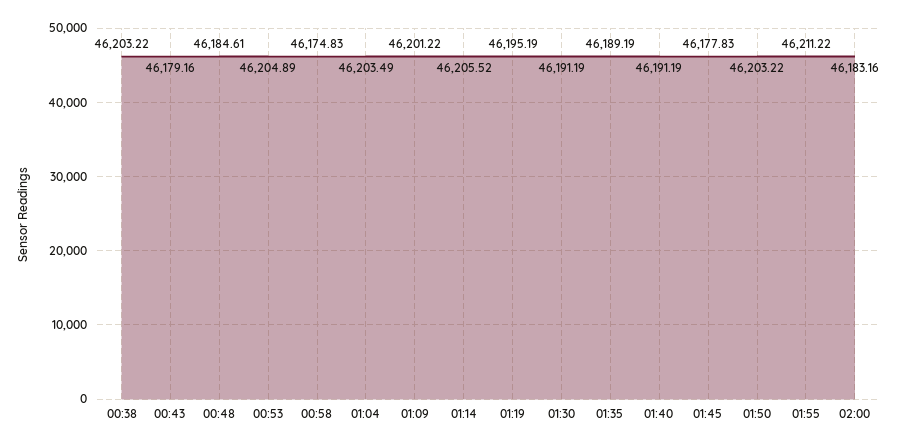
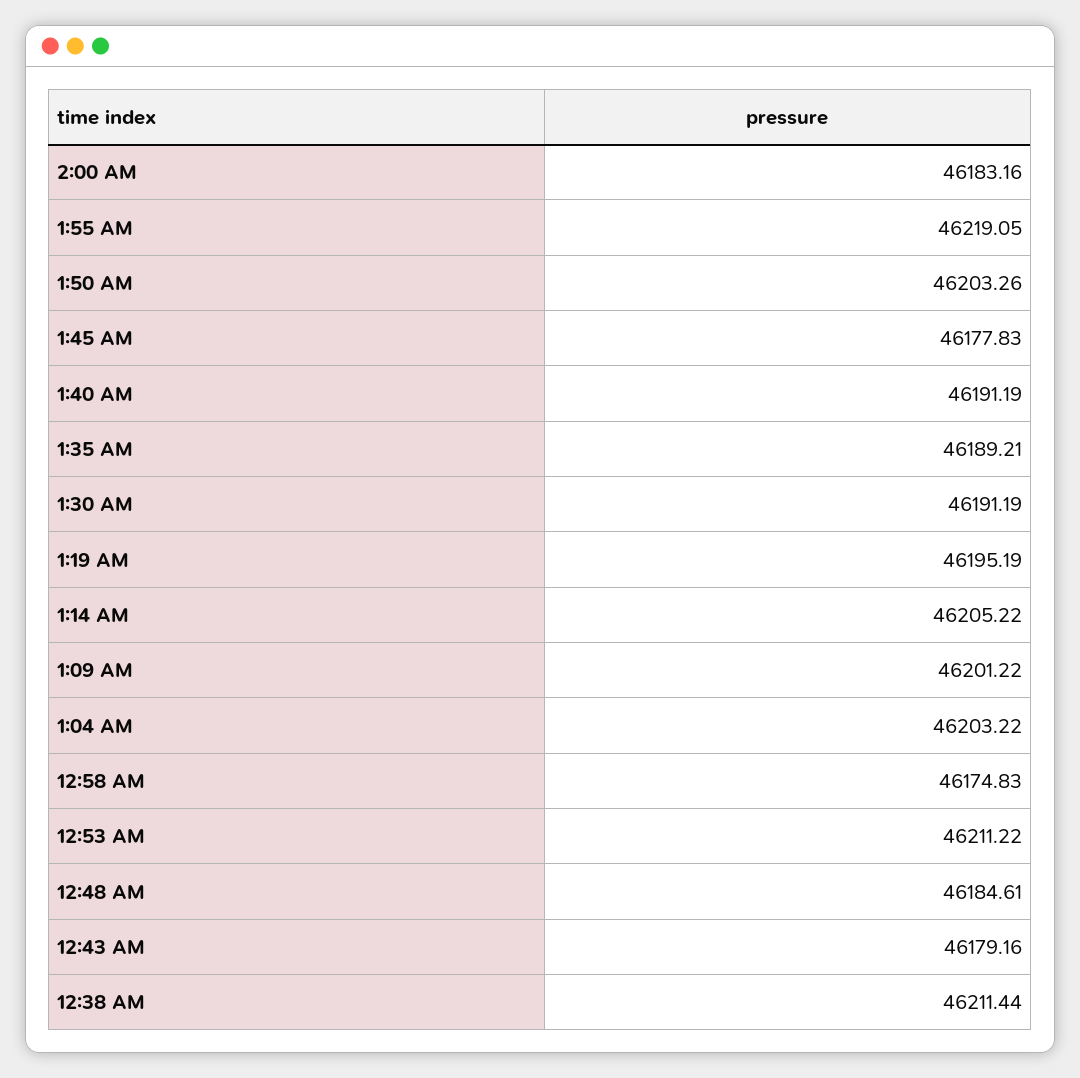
  {
-   "00:38": 46203.22,
+   "00:38": 46211.44,
    "00:43": 46179.16,
    "00:48": 46184.61,
-   "00:53": 46204.89,
+   "00:53": 46211.22,
    "00:58": 46174.83,
-   "01:04": 46203.49,
+   "01:04": 46203.22,
    "01:09": 46201.22,
-   "01:14": 46205.52,
+   "01:14": 46205.22,
    "01:19": 46195.19,
    "01:30": 46191.19,
-   "01:35": 46189.19,
+   "01:35": 46189.21,
    "01:40": 46191.19,
    "01:45": 46177.83,
-   "01:50": 46203.22,
+   "01:50": 46203.26,
-   "01:55": 46211.22,
+   "01:55": 46219.05,
    "02:00": 46183.16
  }

